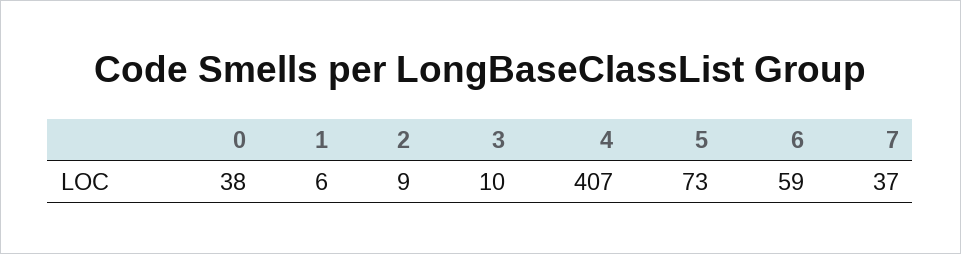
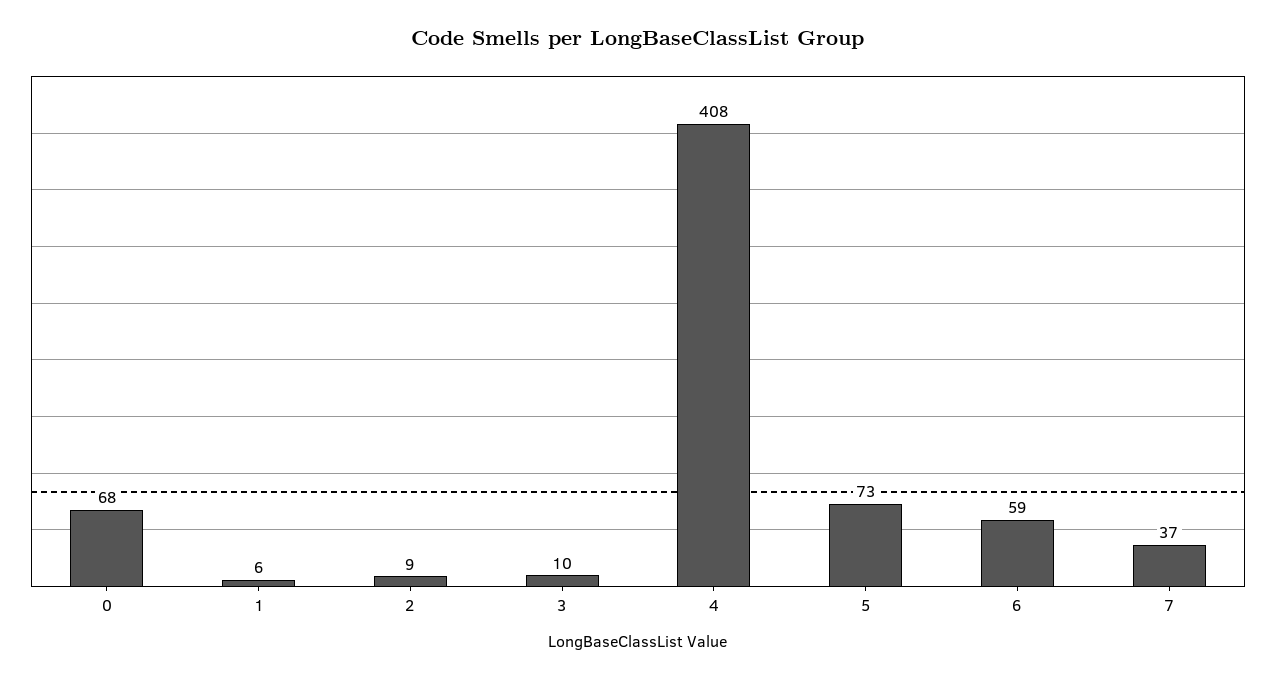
  {
-   "0": 38,
+   "0": 68,
    "1": 6,
    "2": 9,
    "3": 10,
-   "4": 407,
+   "4": 408,
    "5": 73,
    "6": 59,
    "7": 37
  }

